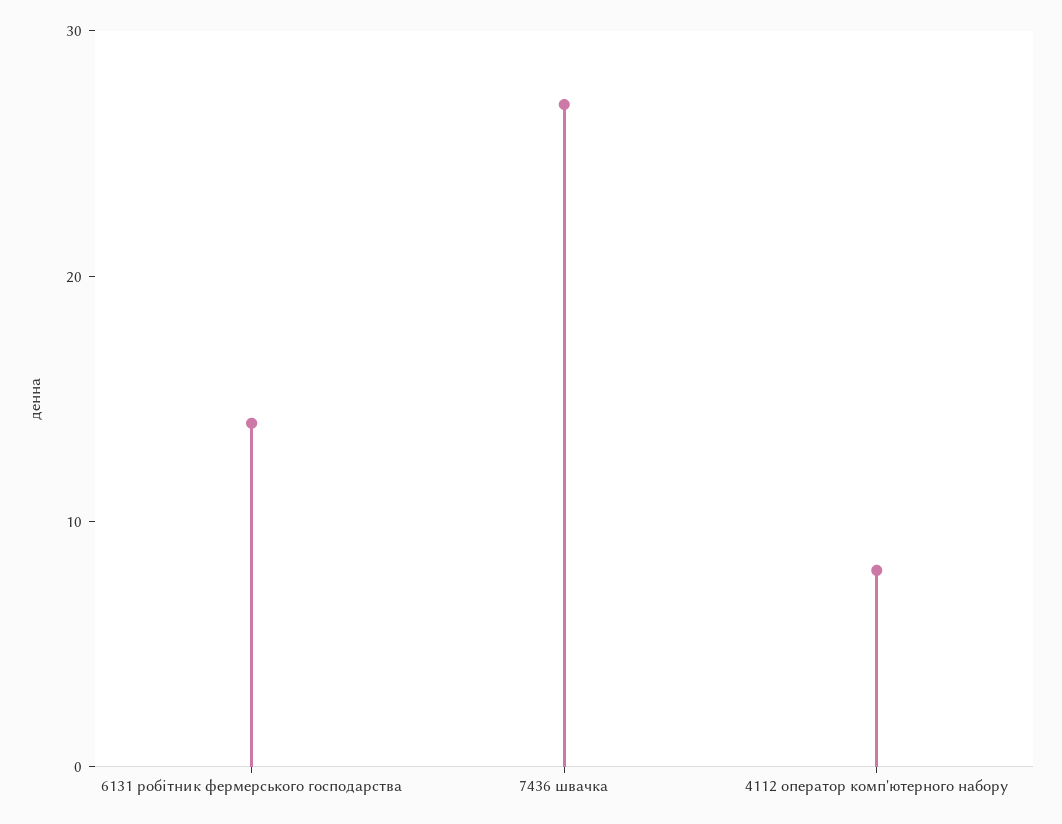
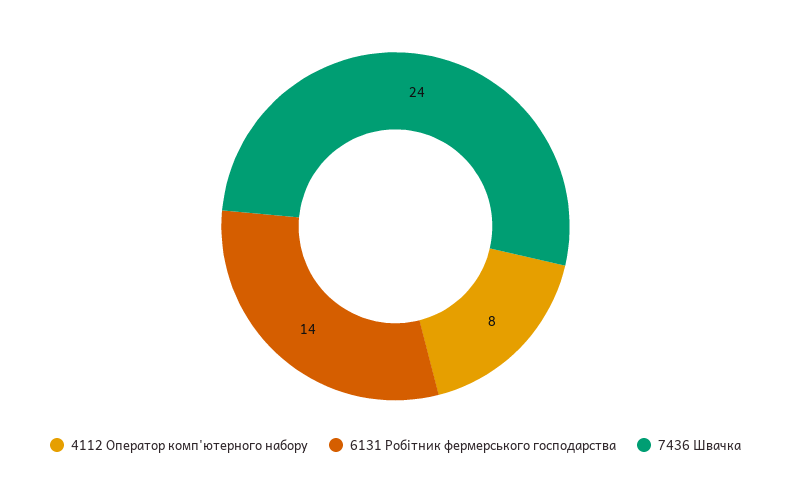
  {
    "6131 робітник фермерського господарства": 14,
-   "7436 швачка": 27,
+   "7436 швачка": 24,
    "4112 оператор комп'ютерного набору": 8
  }

